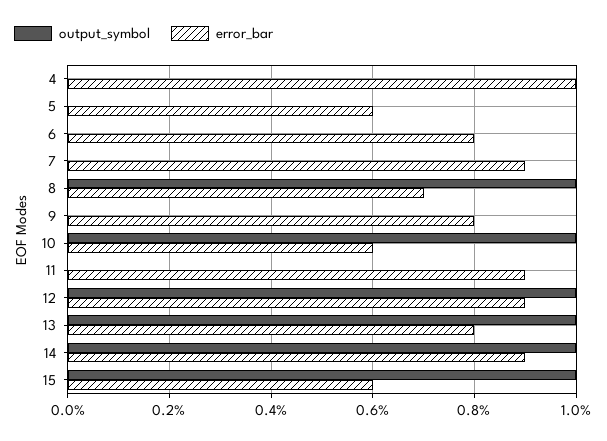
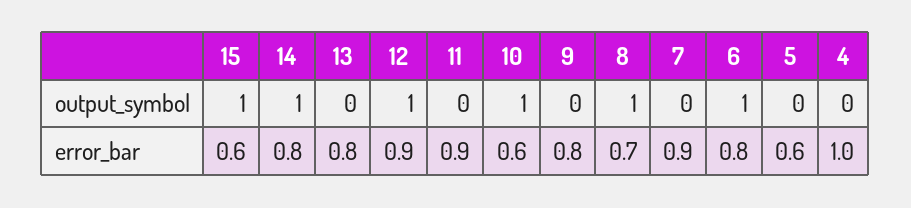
  {
    "output_symbol": {
      "4": 0,
      "5": 0,
-     "6": 0,
+     "6": 1,
      "7": 0,
      "8": 1,
      "9": 0,
      "10": 1,
      "11": 0,
      "12": 1,
-     "13": 1,
+     "13": 0,
      "14": 1,
      "15": 1
    },
    "error_bar": {
      "4": 1,
      "5": 0.6,
      "6": 0.8,
      "7": 0.9,
      "8": 0.7,
      "9": 0.8,
      "10": 0.6,
      "11": 0.9,
      "12": 0.9,
      "13": 0.8,
-     "14": 0.9,
+     "14": 0.8,
      "15": 0.6
    }
  }

